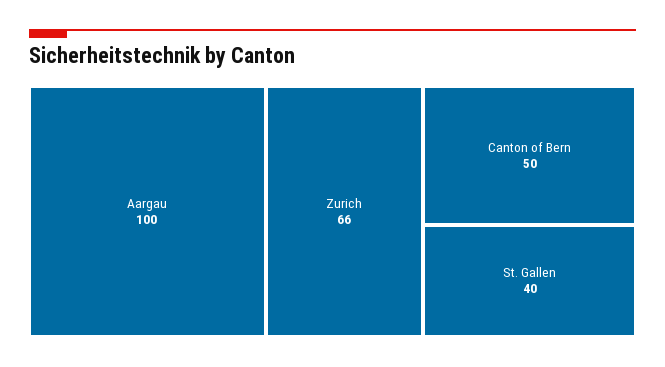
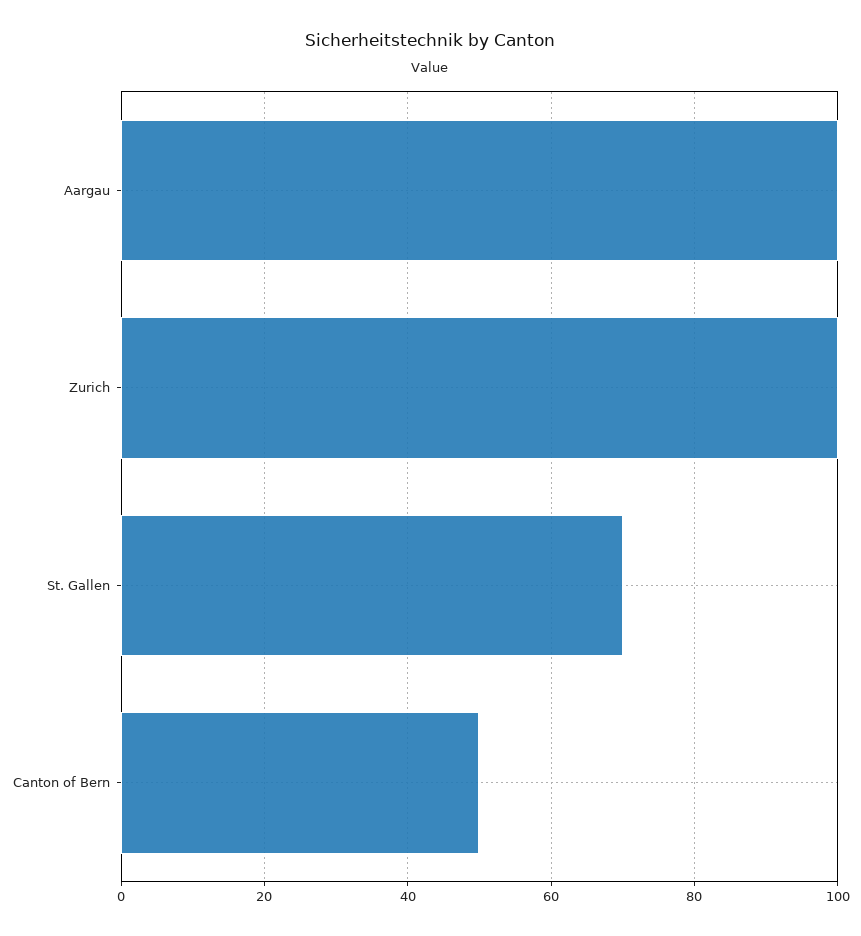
  {
    "Aargau": 100,
-   "Zurich": 66,
+   "Zurich": 100,
    "Canton of Bern": 50,
-   "St. Gallen": 40
+   "St. Gallen": 70
  }

